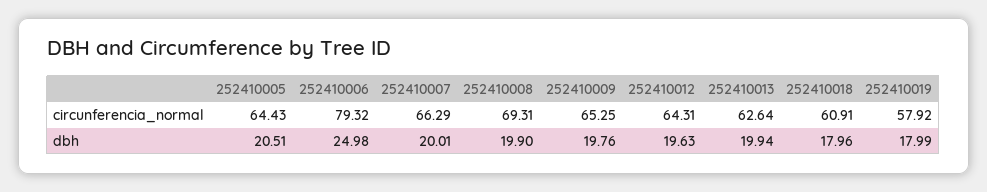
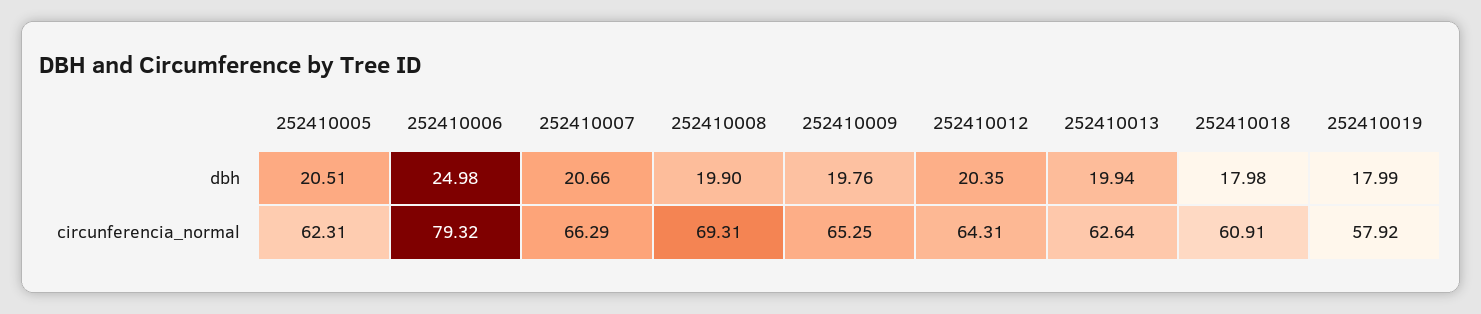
  {
    "252410005": {
-     "circunferencia_normal": 64.43,
+     "circunferencia_normal": 62.31,
      "dbh": 20.51
    },
    "252410006": {
      "circunferencia_normal": 79.32,
      "dbh": 24.98
    },
    "252410007": {
      "circunferencia_normal": 66.29,
-     "dbh": 20.01
+     "dbh": 20.66
    },
    "252410008": {
      "circunferencia_normal": 69.31,
      "dbh": 19.9
    },
    "252410009": {
      "circunferencia_normal": 65.25,
      "dbh": 19.76
    },
    "252410012": {
      "circunferencia_normal": 64.31,
-     "dbh": 19.63
+     "dbh": 20.35
    },
    "252410013": {
      "circunferencia_normal": 62.64,
      "dbh": 19.94
    },
    "252410018": {
      "circunferencia_normal": 60.91,
-     "dbh": 17.96
+     "dbh": 17.98
    },
    "252410019": {
      "circunferencia_normal": 57.92,
      "dbh": 17.99
    }
  }

